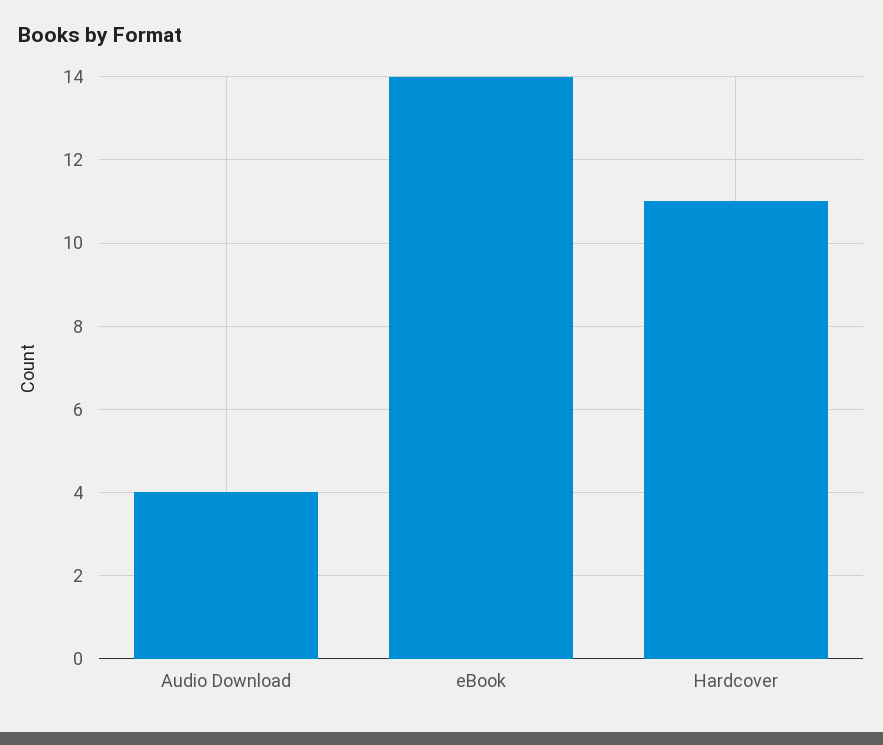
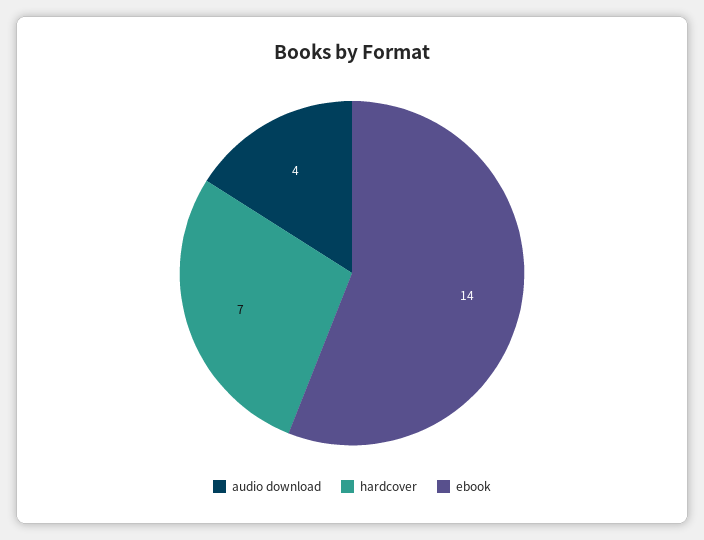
  {
    "Audio Download": 4,
    "eBook": 14,
-   "Hardcover": 11
+   "Hardcover": 7
  }

